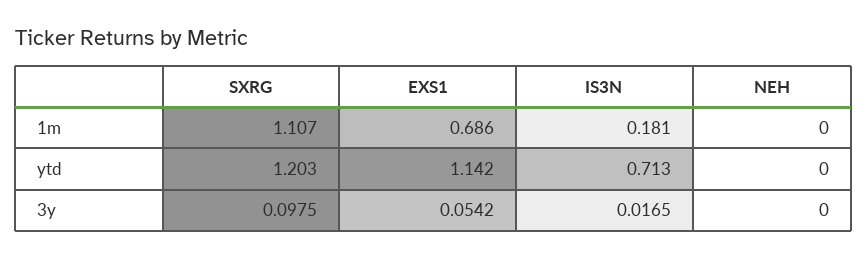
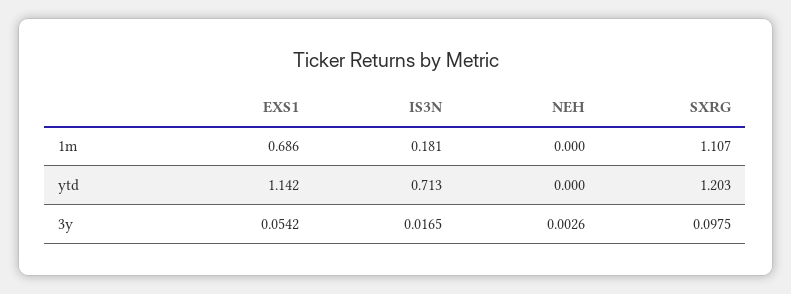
  {
    "SXRG": {
      "1m": 1.107,
      "ytd": 1.203,
      "3y": 0.0975
    },
    "EXS1": {
      "1m": 0.686,
      "ytd": 1.142,
      "3y": 0.0542
    },
    "IS3N": {
      "1m": 0.181,
      "ytd": 0.713,
      "3y": 0.0165
    },
    "NEH": {
      "1m": 0,
      "ytd": 0,
-     "3y": 0
+     "3y": 0.0026
    }
  }

